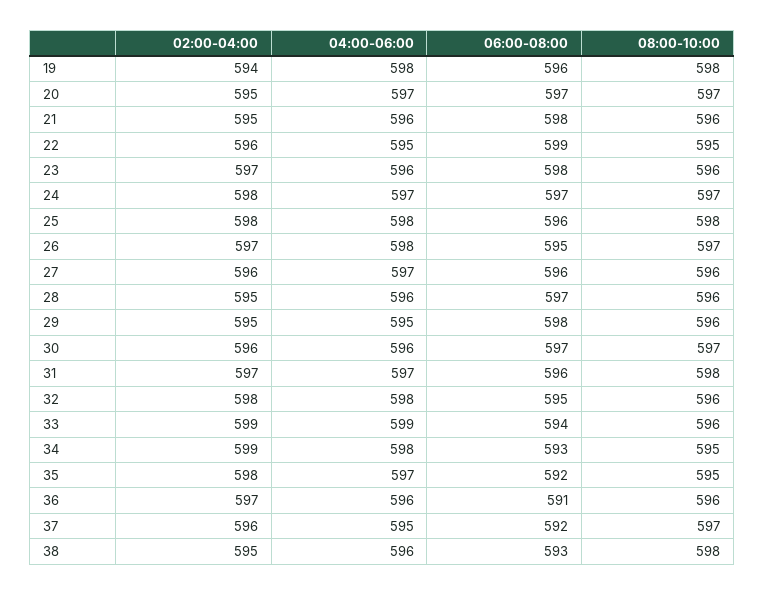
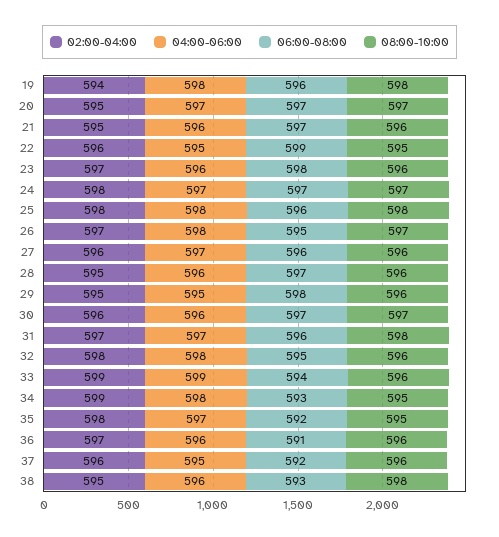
  {
    "02:00-04:00": {
      "19": 594,
      "20": 595,
      "21": 595,
      "22": 596,
      "23": 597,
      "24": 598,
      "25": 598,
      "26": 597,
      "27": 596,
      "28": 595,
      "29": 595,
      "30": 596,
      "31": 597,
      "32": 598,
      "33": 599,
      "34": 599,
      "35": 598,
      "36": 597,
      "37": 596,
      "38": 595
    },
    "04:00-06:00": {
      "19": 598,
      "20": 597,
      "21": 596,
      "22": 595,
      "23": 596,
      "24": 597,
      "25": 598,
      "26": 598,
      "27": 597,
      "28": 596,
      "29": 595,
      "30": 596,
      "31": 597,
      "32": 598,
      "33": 599,
      "34": 598,
      "35": 597,
      "36": 596,
      "37": 595,
      "38": 596
    },
    "06:00-08:00": {
      "19": 596,
      "20": 597,
-     "21": 598,
+     "21": 597,
      "22": 599,
      "23": 598,
      "24": 597,
      "25": 596,
      "26": 595,
      "27": 596,
      "28": 597,
      "29": 598,
      "30": 597,
      "31": 596,
      "32": 595,
      "33": 594,
      "34": 593,
      "35": 592,
      "36": 591,
      "37": 592,
      "38": 593
    },
    "08:00-10:00": {
      "19": 598,
      "20": 597,
      "21": 596,
      "22": 595,
      "23": 596,
      "24": 597,
      "25": 598,
      "26": 597,
      "27": 596,
      "28": 596,
      "29": 596,
      "30": 597,
      "31": 598,
      "32": 596,
      "33": 596,
      "34": 595,
      "35": 595,
      "36": 596,
-     "37": 597,
+     "37": 596,
      "38": 598
    }
  }

